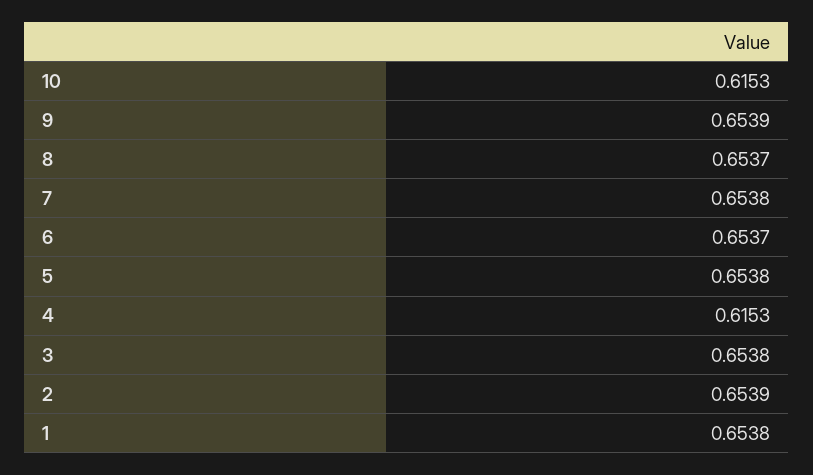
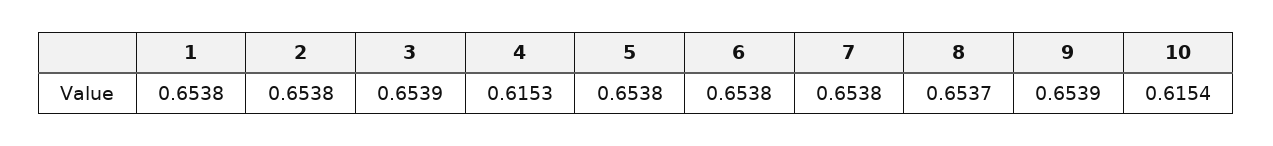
  {
-   "10": 0.6153,
+   "10": 0.6154,
    "9": 0.6539,
    "8": 0.6537,
    "7": 0.6538,
-   "6": 0.6537,
+   "6": 0.6538,
    "5": 0.6538,
    "4": 0.6153,
-   "3": 0.6538,
+   "3": 0.6539,
-   "2": 0.6539,
+   "2": 0.6538,
    "1": 0.6538
  }

